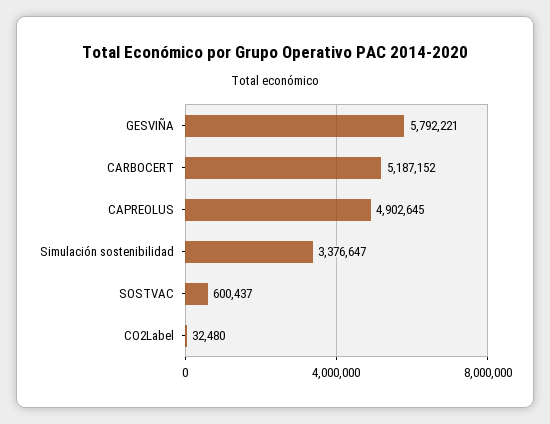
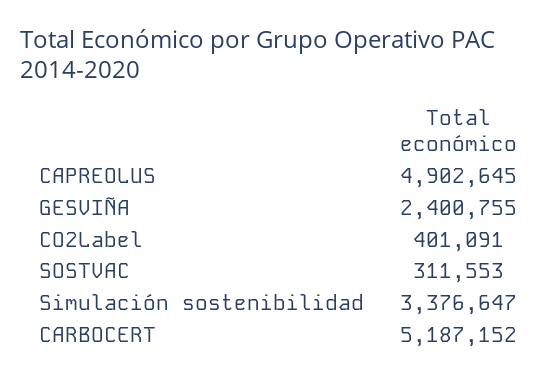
  {
-   "GESVIÑA": 5792221,
+   "GESVIÑA": 2400755,
    "CARBOCERT": 5187152,
    "CAPREOLUS": 4902645,
    "Simulación sostenibilidad": 3376647,
-   "SOSTVAC": 600437,
+   "SOSTVAC": 311553,
-   "CO2Label": 32480
+   "CO2Label": 401091
  }

